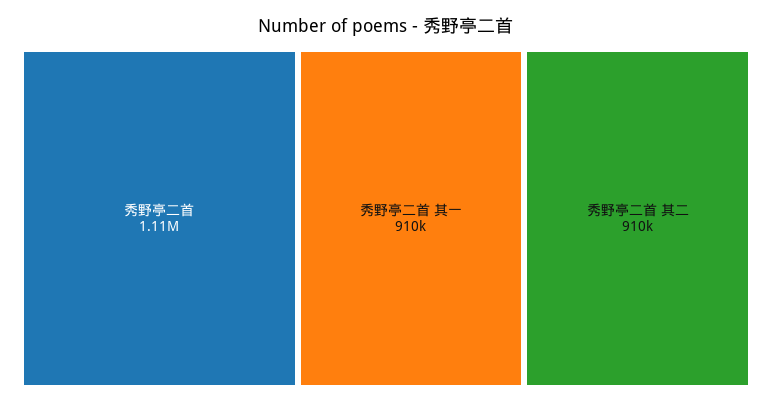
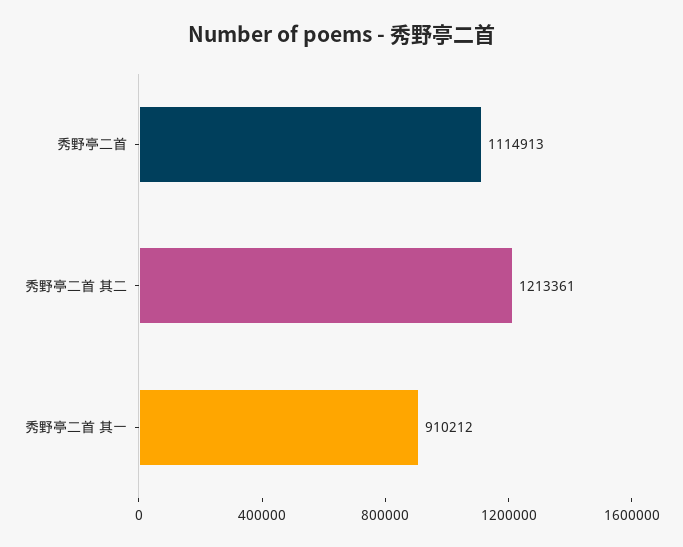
  {
    "秀野亭二首": 1114913,
    "秀野亭二首 其一": 910212,
-   "秀野亭二首 其二": 910000
+   "秀野亭二首 其二": 1213361
  }

